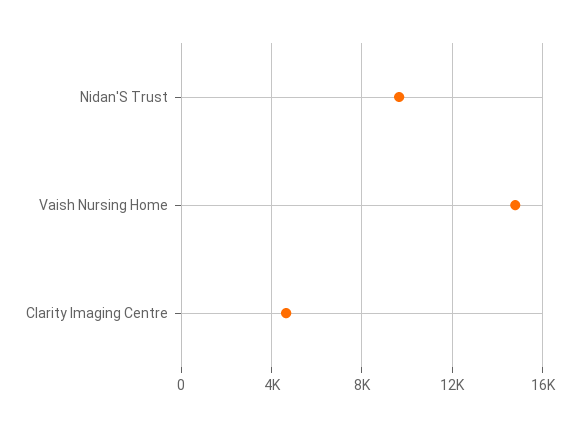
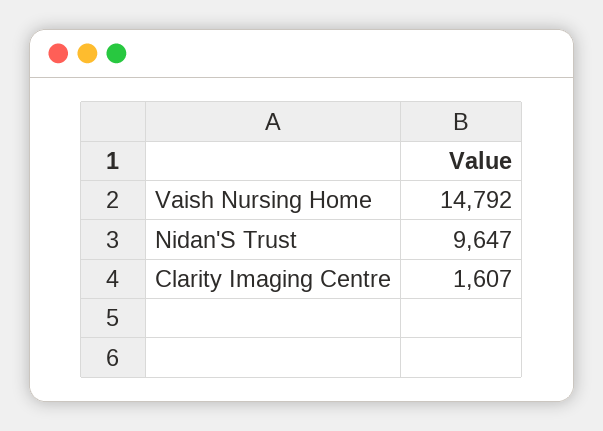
  {
    "Nidan'S Trust": 9647,
    "Vaish Nursing Home": 14792,
-   "Clarity Imaging Centre": 4500
+   "Clarity Imaging Centre": 1607
  }

